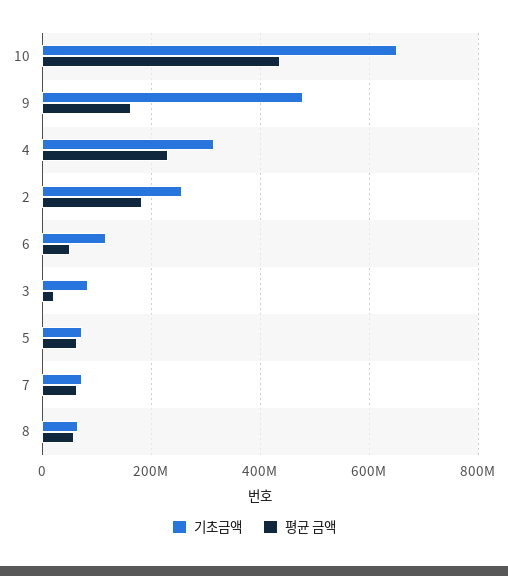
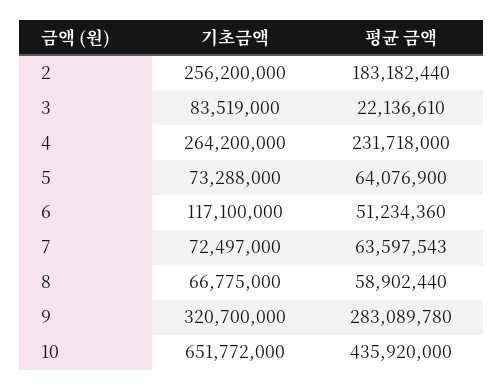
  {
    "기초금액": {
      "10": 651772000,
-     "9": 480000000,
+     "9": 320700000,
-     "4": 320000000,
+     "4": 264200000,
      "2": 256200000,
      "6": 117100000,
      "3": 83519000,
      "5": 73288000,
      "7": 72497000,
      "8": 66775000
    },
    "평균 금액": {
      "10": 435920000,
-     "9": 160000000,
+     "9": 283089780,
      "4": 231718000,
      "2": 183182440,
      "6": 51234360,
      "3": 22136610,
      "5": 64076900,
      "7": 63597543,
      "8": 58902440
    }
  }

